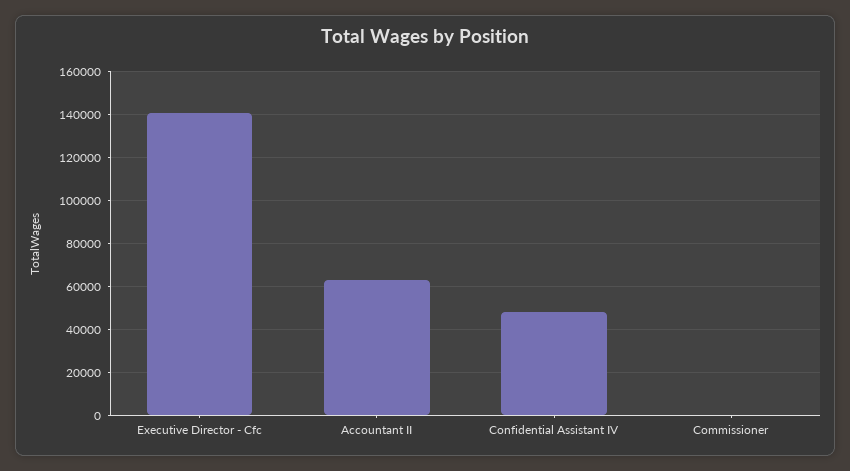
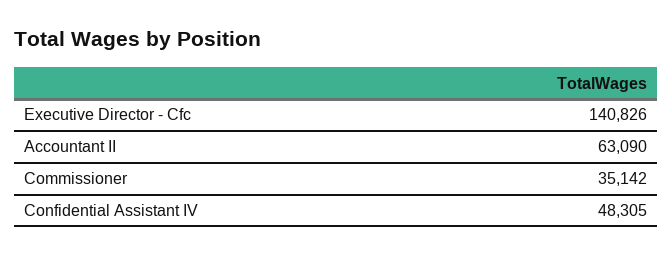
  {
    "Executive Director - Cfc": 140826,
    "Accountant II": 63090,
    "Confidential Assistant IV": 48305,
-   "Commissioner": 0
+   "Commissioner": 35142
  }

